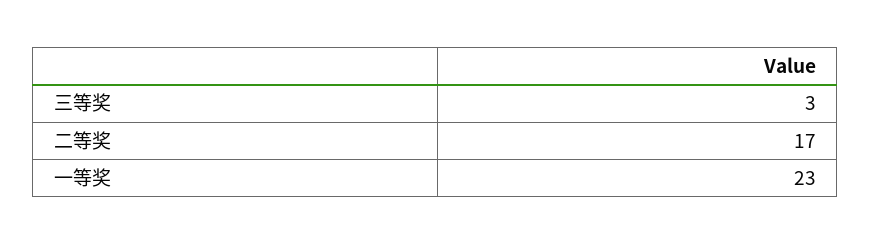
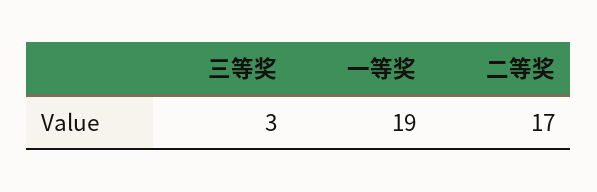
  {
    "三等奖": 3,
    "二等奖": 17,
-   "一等奖": 23
+   "一等奖": 19
  }

